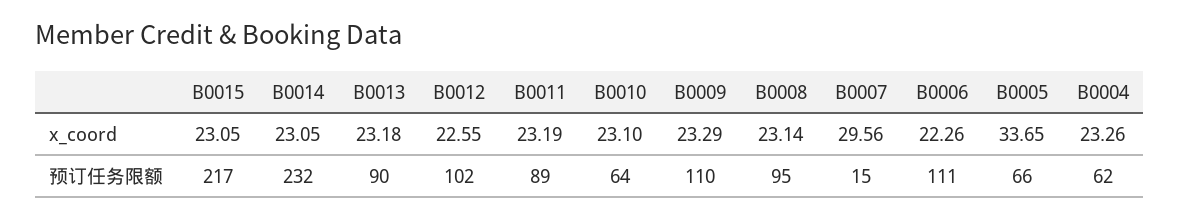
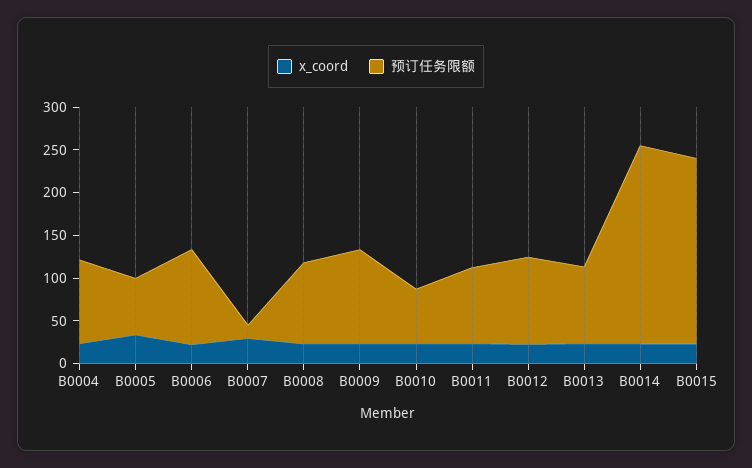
  {
    "x_coord": {
      "B0015": 23.05,
      "B0014": 23.05,
      "B0013": 23.18,
      "B0012": 22.55,
      "B0011": 23.19,
      "B0010": 23.1,
      "B0009": 23.29,
      "B0008": 23.14,
      "B0007": 29.56,
      "B0006": 22.26,
      "B0005": 33.65,
      "B0004": 23.26
    },
    "预订任务限额": {
      "B0015": 217,
      "B0014": 232,
      "B0013": 90,
      "B0012": 102,
      "B0011": 89,
      "B0010": 64,
      "B0009": 110,
      "B0008": 95,
      "B0007": 15,
      "B0006": 111,
      "B0005": 66,
-     "B0004": 62
+     "B0004": 100
    }
  }

